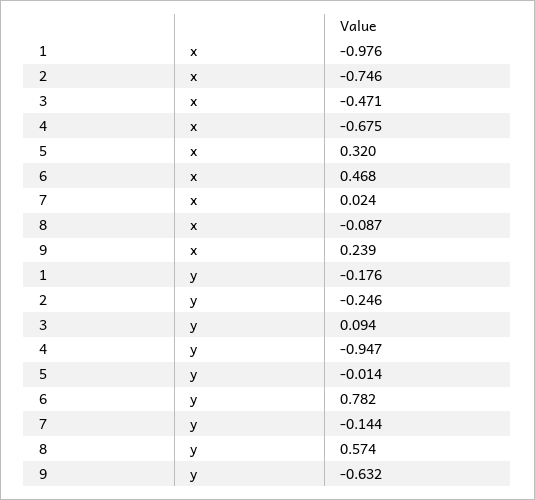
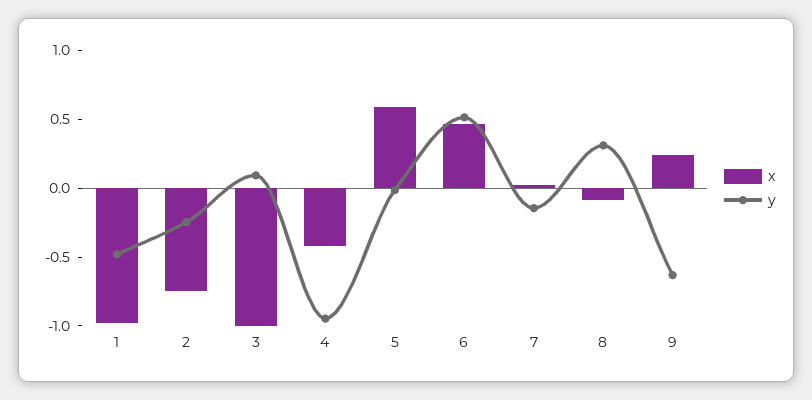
  {
    "x": {
      "1": -0.976,
      "2": -0.746,
-     "3": -0.471,
+     "3": -1,
-     "4": -0.675,
+     "4": -0.4,
-     "5": 0.32,
+     "5": 0.6,
      "6": 0.468,
      "7": 0.024,
      "8": -0.087,
      "9": 0.239
    },
    "y": {
-     "1": -0.176,
+     "1": -0.5,
      "2": -0.246,
      "3": 0.094,
      "4": -0.947,
      "5": -0.014,
-     "6": 0.782,
+     "6": 0.5,
      "7": -0.144,
-     "8": 0.574,
+     "8": 0.3,
      "9": -0.632
    }
  }

